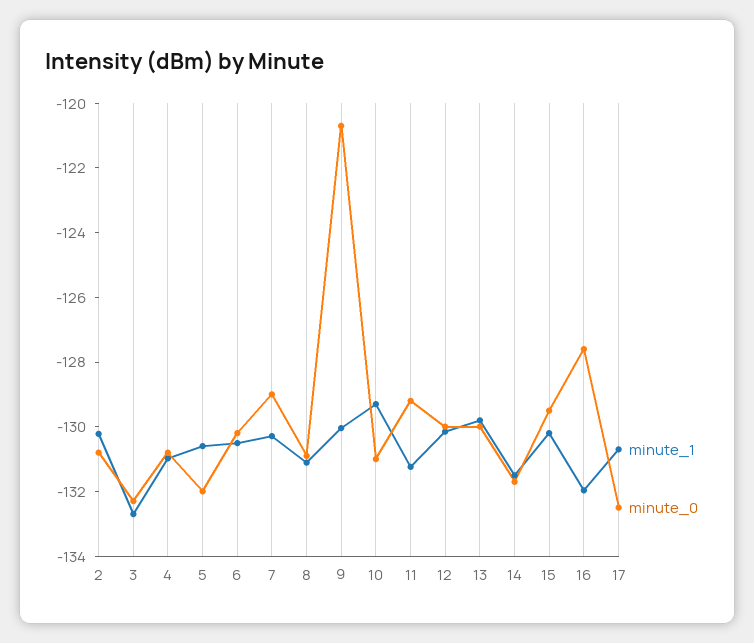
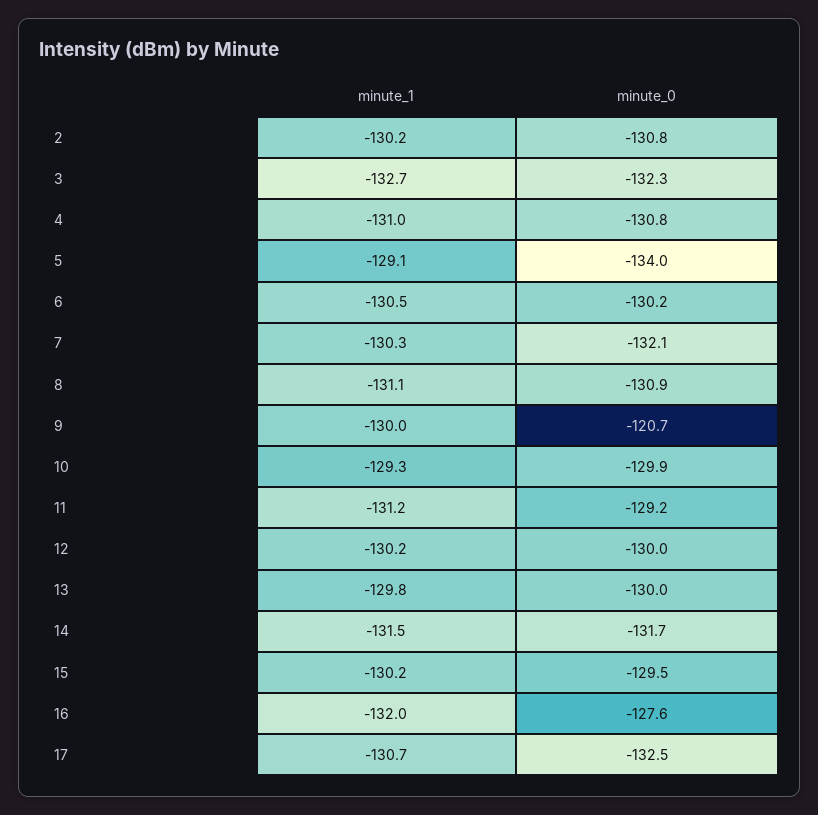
  {
    "minute_1": {
      "2": -130.2,
      "3": -132.7,
      "4": -131,
-     "5": -130.5,
+     "5": -129.1,
      "6": -130.5,
      "7": -130.3,
      "8": -131.1,
      "9": -130,
      "10": -129.3,
      "11": -131.2,
      "12": -130.2,
      "13": -129.8,
      "14": -131.5,
      "15": -130.2,
      "16": -132,
      "17": -130.7
    },
    "minute_0": {
      "2": -130.8,
      "3": -132.3,
      "4": -130.8,
-     "5": -132,
+     "5": -134,
      "6": -130.2,
-     "7": -129,
+     "7": -132.1,
      "8": -130.9,
      "9": -120.7,
-     "10": -131,
+     "10": -129.9,
      "11": -129.2,
      "12": -130,
      "13": -130,
      "14": -131.7,
      "15": -129.5,
      "16": -127.6,
      "17": -132.5
    }
  }

